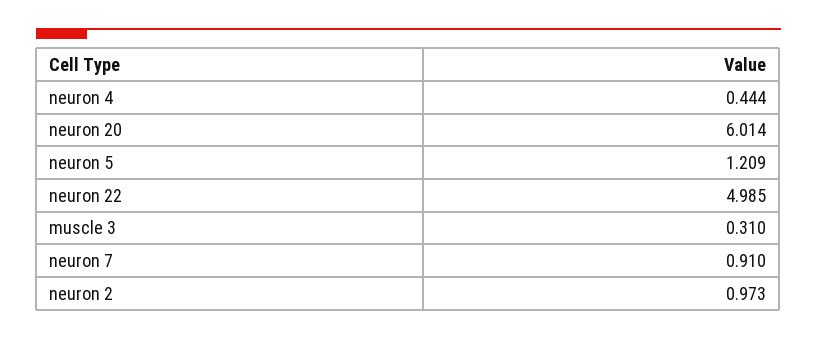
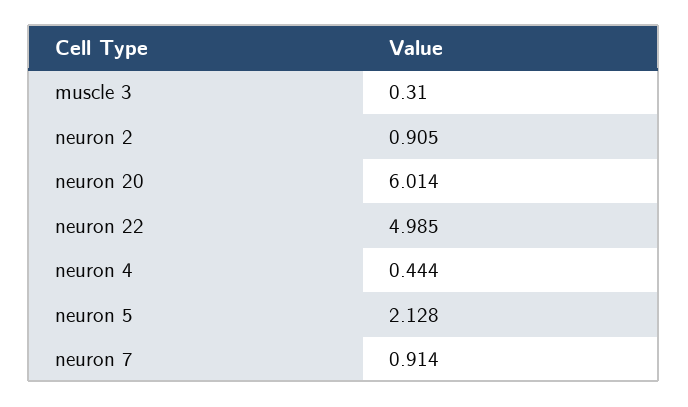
  {
    "neuron 4": 0.444,
    "neuron 20": 6.014,
-   "neuron 5": 1.209,
+   "neuron 5": 2.128,
    "neuron 22": 4.985,
    "muscle 3": 0.31,
-   "neuron 7": 0.91,
+   "neuron 7": 0.914,
-   "neuron 2": 0.973
+   "neuron 2": 0.905
  }

